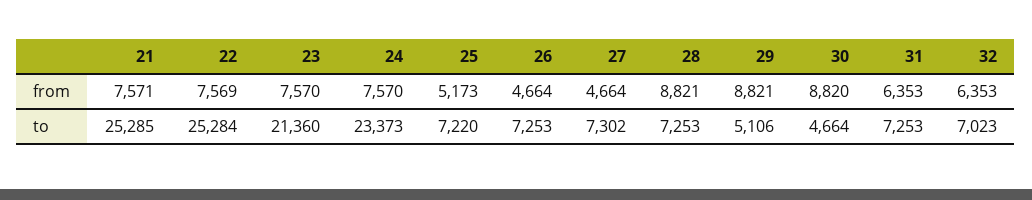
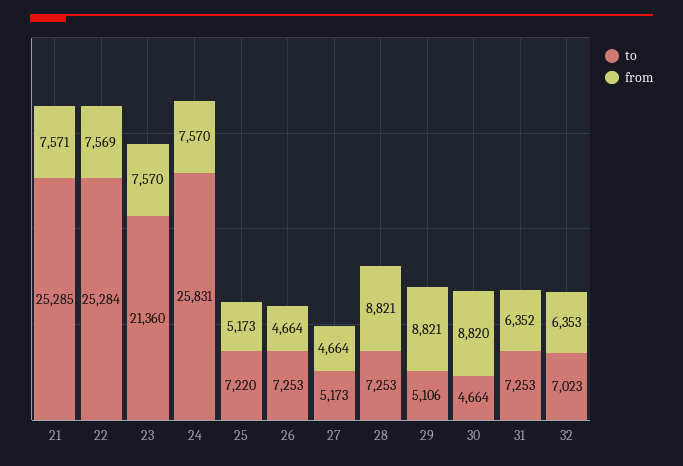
  {
    "from": {
      "21": 7571,
      "22": 7569,
      "23": 7570,
      "24": 7570,
      "25": 5173,
      "26": 4664,
      "27": 4664,
      "28": 8821,
      "29": 8821,
      "30": 8820,
-     "31": 6353,
+     "31": 6352,
      "32": 6353
    },
    "to": {
      "21": 25285,
      "22": 25284,
      "23": 21360,
-     "24": 23373,
+     "24": 25831,
      "25": 7220,
      "26": 7253,
-     "27": 7302,
+     "27": 5173,
      "28": 7253,
      "29": 5106,
      "30": 4664,
      "31": 7253,
      "32": 7023
    }
  }

